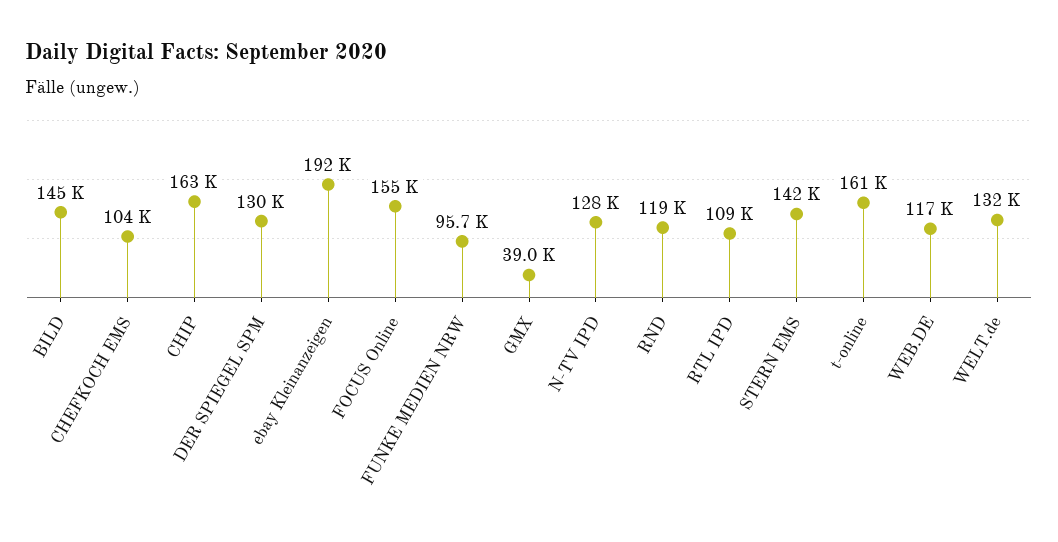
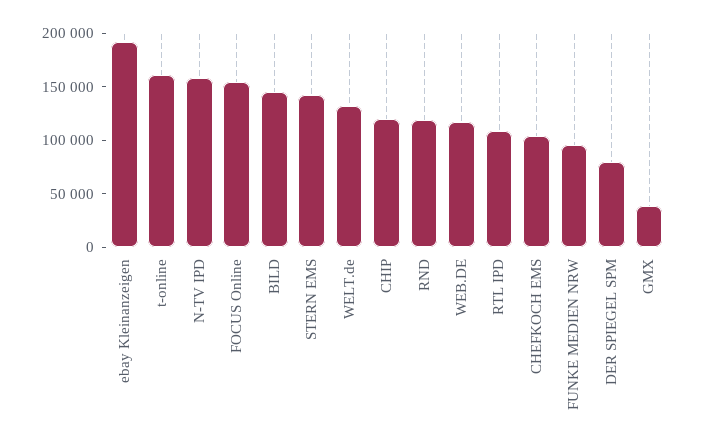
  {
    "BILD": 145000,
    "CHEFKOCH EMS": 104000,
-   "CHIP": 163000,
+   "CHIP": 120000,
-   "DER SPIEGEL SPM": 130000,
+   "DER SPIEGEL SPM": 80000,
    "ebay Kleinanzeigen": 192000,
    "FOCUS Online": 155000,
    "FUNKE MEDIEN NRW": 95700,
    "GMX": 39000,
-   "N-TV IPD": 128000,
+   "N-TV IPD": 160000,
    "RND": 119000,
    "RTL IPD": 109000,
    "STERN EMS": 142000,
    "t-online": 161000,
    "WEB.DE": 117000,
    "WELT.de": 132000
  }

